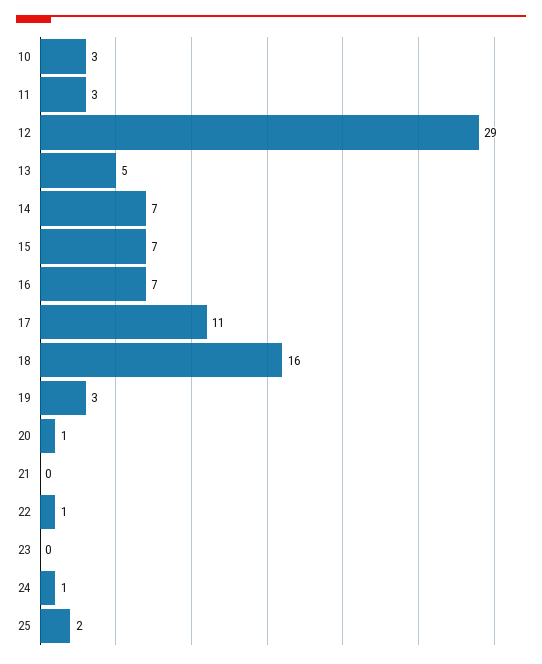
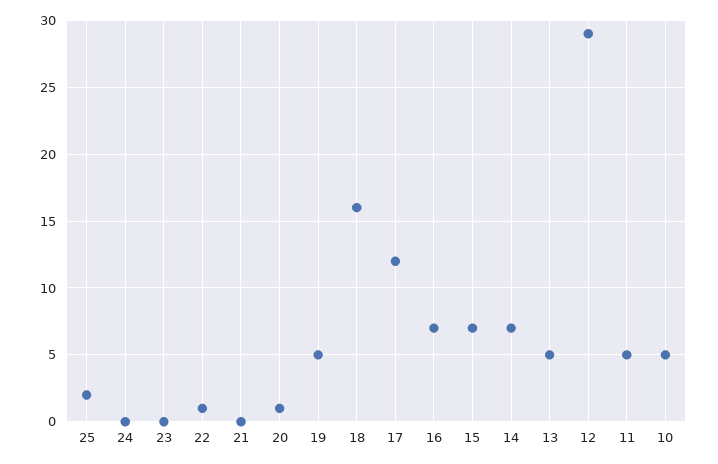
  {
-   "10": 3,
+   "10": 5,
-   "11": 3,
+   "11": 5,
    "12": 29,
    "13": 5,
    "14": 7,
    "15": 7,
    "16": 7,
-   "17": 11,
+   "17": 12,
    "18": 16,
-   "19": 3,
+   "19": 5,
    "20": 1,
    "21": 0,
    "22": 1,
    "23": 0,
-   "24": 1,
+   "24": 0,
    "25": 2
  }

